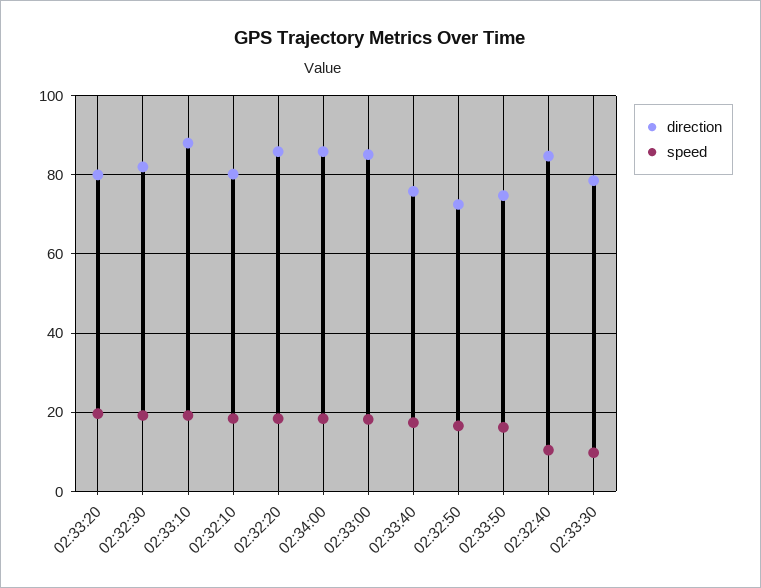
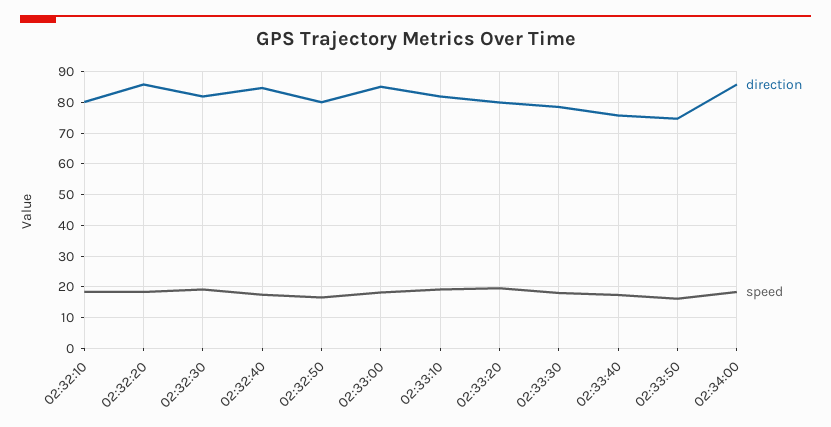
  {
    "direction": {
      "02:33:20": 80,
      "02:32:30": 82,
-     "02:33:10": 88,
+     "02:33:10": 82,
      "02:32:10": 80,
      "02:32:20": 86,
      "02:34:00": 86,
      "02:33:00": 86,
      "02:33:40": 76,
-     "02:32:50": 72,
+     "02:32:50": 80,
      "02:33:50": 74,
      "02:32:40": 84,
      "02:33:30": 78
    },
    "speed": {
      "02:33:20": 20,
      "02:32:30": 20,
      "02:33:10": 20,
      "02:32:10": 18,
      "02:32:20": 18,
      "02:34:00": 18,
      "02:33:00": 18,
      "02:33:40": 18,
      "02:32:50": 16,
      "02:33:50": 16,
-     "02:32:40": 10,
+     "02:32:40": 18,
-     "02:33:30": 10
+     "02:33:30": 18
    }
  }

